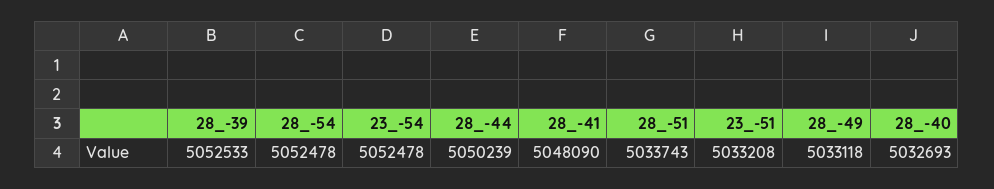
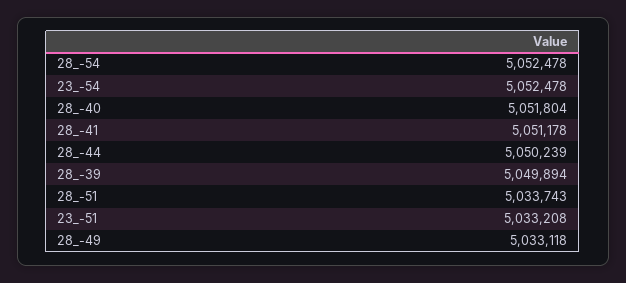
  {
-   "28_-39": 5052533,
+   "28_-39": 5049894,
    "28_-54": 5052478,
    "23_-54": 5052478,
    "28_-44": 5050239,
-   "28_-41": 5048090,
+   "28_-41": 5051178,
    "28_-51": 5033743,
    "23_-51": 5033208,
    "28_-49": 5033118,
-   "28_-40": 5032693
+   "28_-40": 5051804
  }

